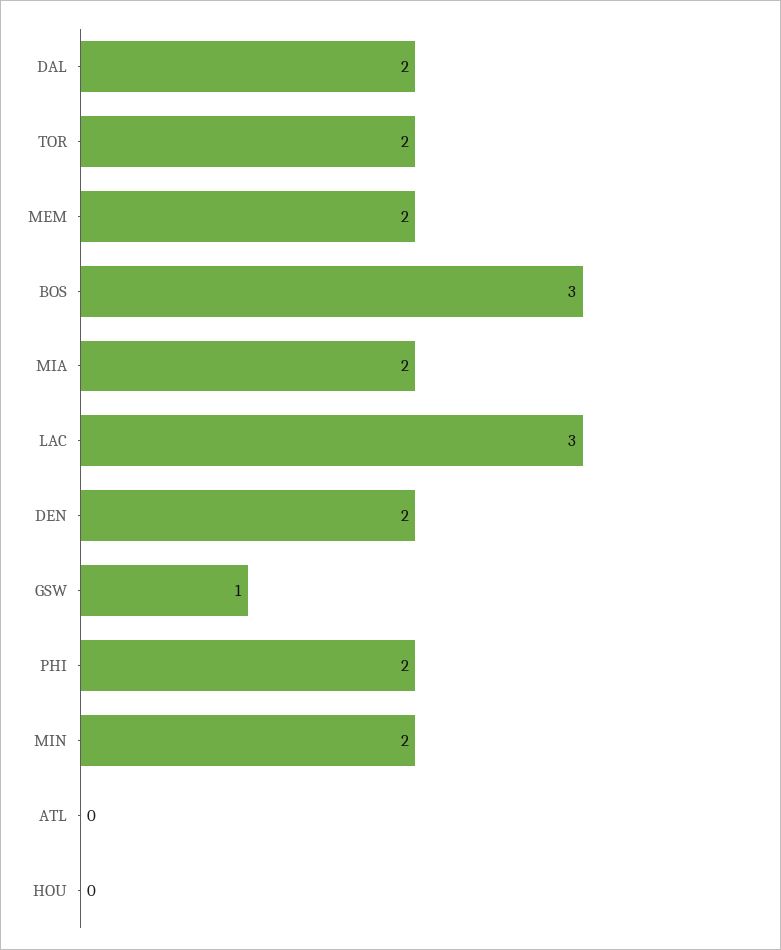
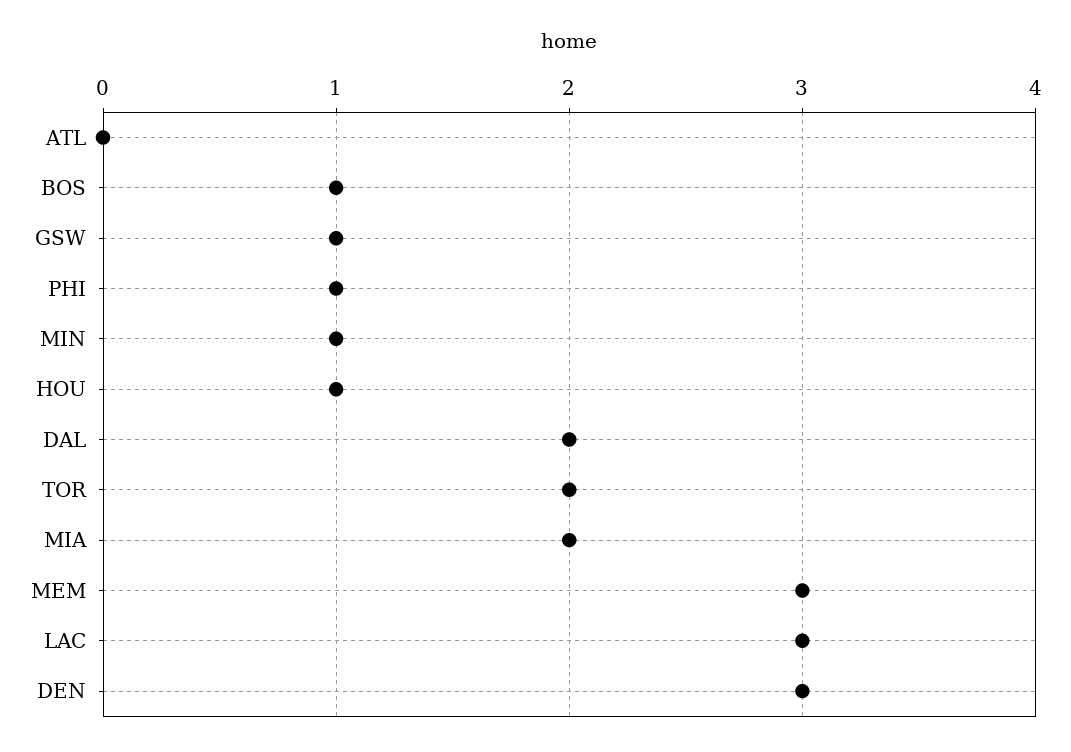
  {
    "DAL": 2,
    "TOR": 2,
-   "MEM": 2,
+   "MEM": 3,
-   "BOS": 3,
+   "BOS": 1,
    "MIA": 2,
    "LAC": 3,
-   "DEN": 2,
+   "DEN": 3,
    "GSW": 1,
-   "PHI": 2,
+   "PHI": 1,
-   "MIN": 2,
+   "MIN": 1,
    "ATL": 0,
-   "HOU": 0
+   "HOU": 1
  }

